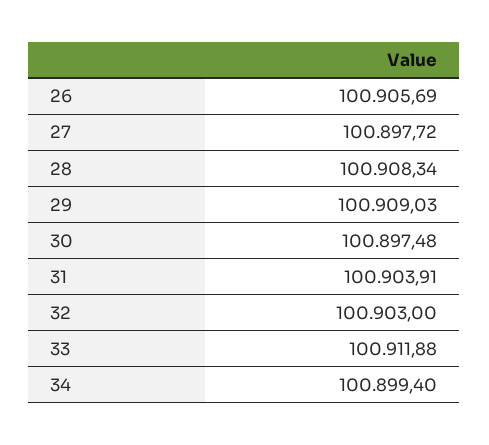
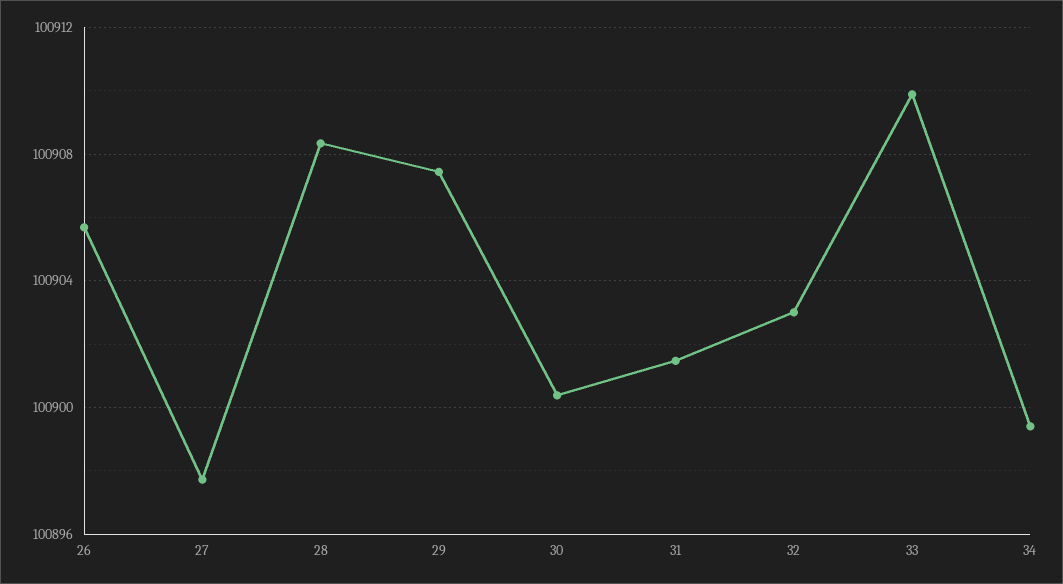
  {
    "26": 100905.69,
    "27": 100897.72,
    "28": 100908.34,
-   "29": 100909.03,
+   "29": 100907.5,
-   "30": 100897.48,
+   "30": 100900.5,
-   "31": 100903.91,
+   "31": 100901.5,
    "32": 100903,
-   "33": 100911.88,
+   "33": 100910,
    "34": 100899.4
  }

